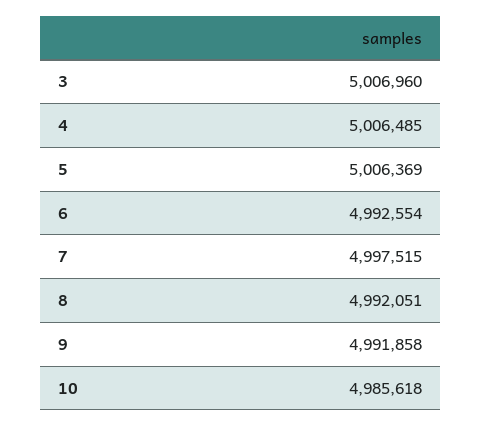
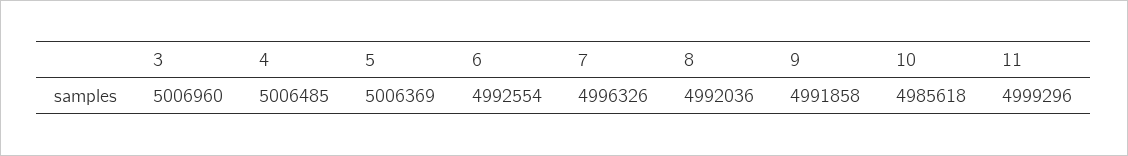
  {
    "3": 5006960,
    "4": 5006485,
    "5": 5006369,
    "6": 4992554,
-   "7": 4997515,
+   "7": 4996326,
-   "8": 4992051,
+   "8": 4992036,
    "9": 4991858,
-   "10": 4985618
+   "10": 4985618,
+   "11": 4999296
  }

